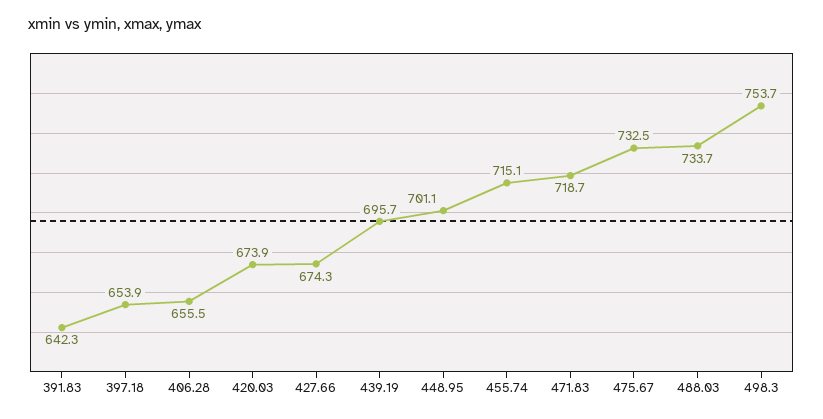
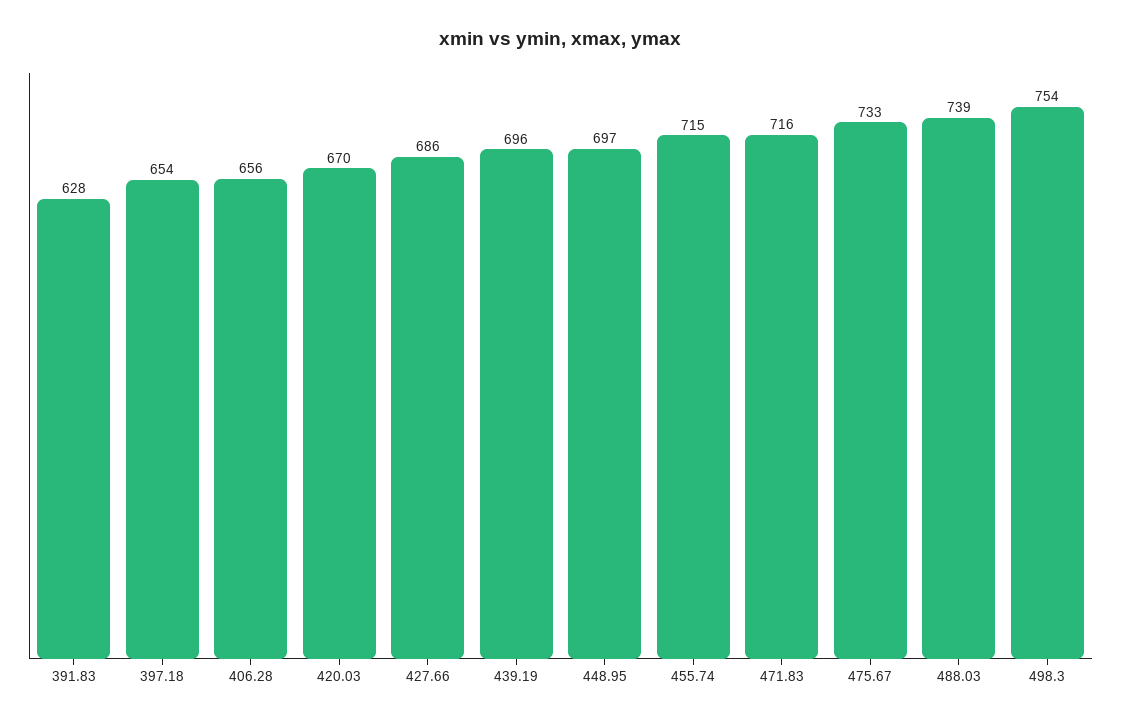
  {
-   "391.83": 642.3,
+   "391.83": 628,
    "397.18": 653.9,
    "406.28": 655.5,
-   "420.03": 673.9,
+   "420.03": 670,
-   "427.66": 674.3,
+   "427.66": 686,
    "439.19": 695.7,
-   "448.95": 701.1,
+   "448.95": 697,
    "455.74": 715.1,
-   "471.83": 718.7,
+   "471.83": 716,
    "475.67": 732.5,
-   "488.03": 733.7,
+   "488.03": 739,
    "498.3": 753.7
  }

